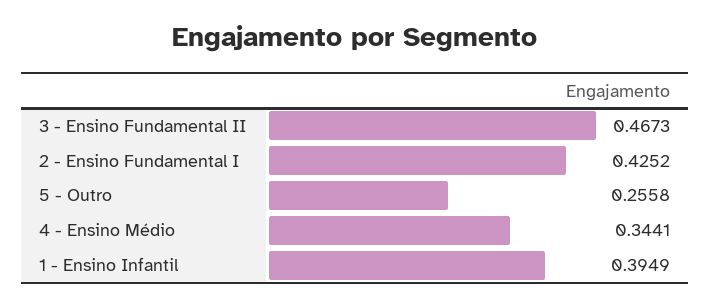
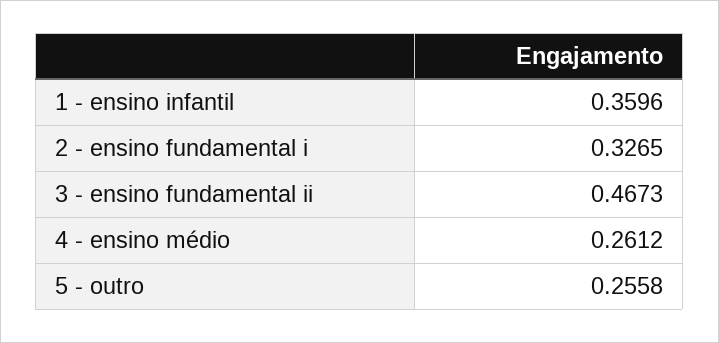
  {
    "3 - Ensino Fundamental II": 0.4673,
-   "2 - Ensino Fundamental I": 0.4252,
+   "2 - Ensino Fundamental I": 0.3265,
    "5 - Outro": 0.2558,
-   "4 - Ensino Médio": 0.3441,
+   "4 - Ensino Médio": 0.2612,
-   "1 - Ensino Infantil": 0.3949
+   "1 - Ensino Infantil": 0.3596
  }

